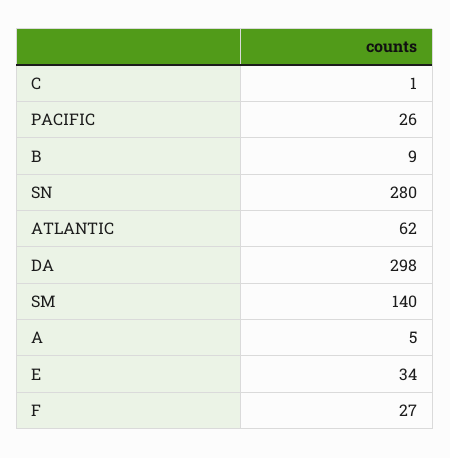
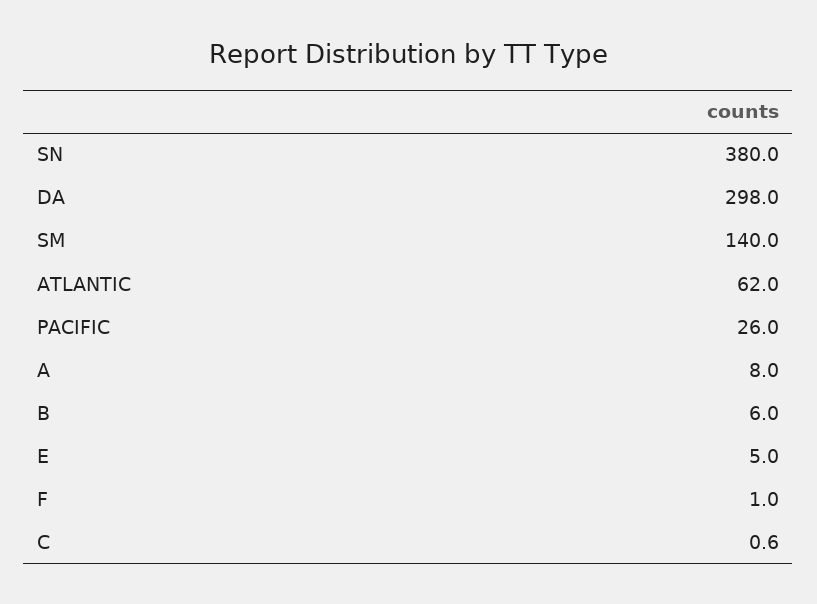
  {
    "C": 0.6,
    "PACIFIC": 26,
-   "B": 9,
+   "B": 6,
-   "SN": 280,
+   "SN": 380,
    "ATLANTIC": 62,
    "DA": 298,
    "SM": 140,
-   "A": 5,
+   "A": 8,
-   "E": 34,
+   "E": 5,
-   "F": 27
+   "F": 1
  }

